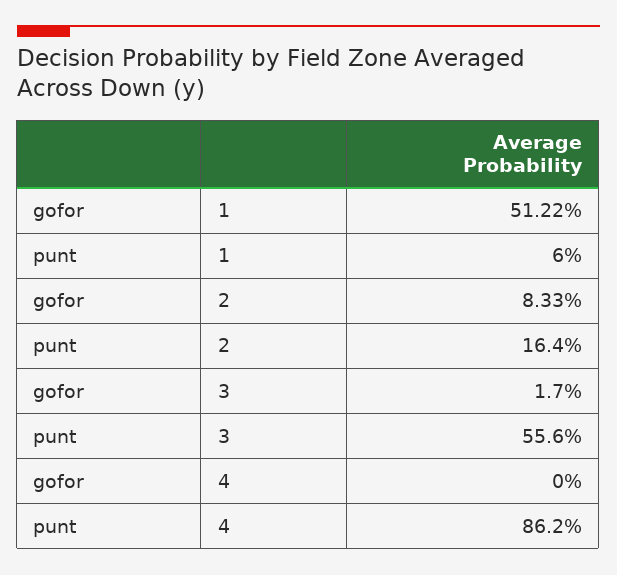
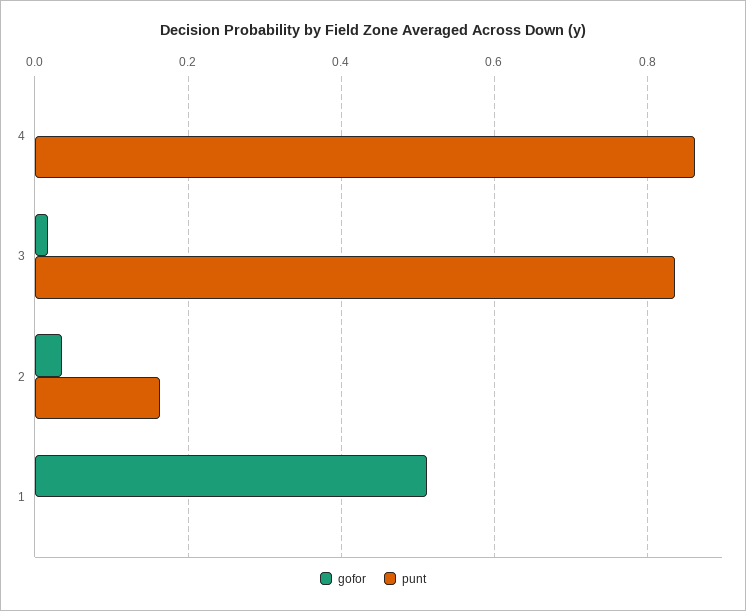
  {
    "gofor": {
      "1": 0.5122,
-     "2": 0.0833,
+     "2": 0.04,
      "3": 0.017,
      "4": 0
    },
    "punt": {
-     "1": 0.06,
+     "1": 0,
      "2": 0.164,
-     "3": 0.556,
+     "3": 0.84,
      "4": 0.862
    }
  }

